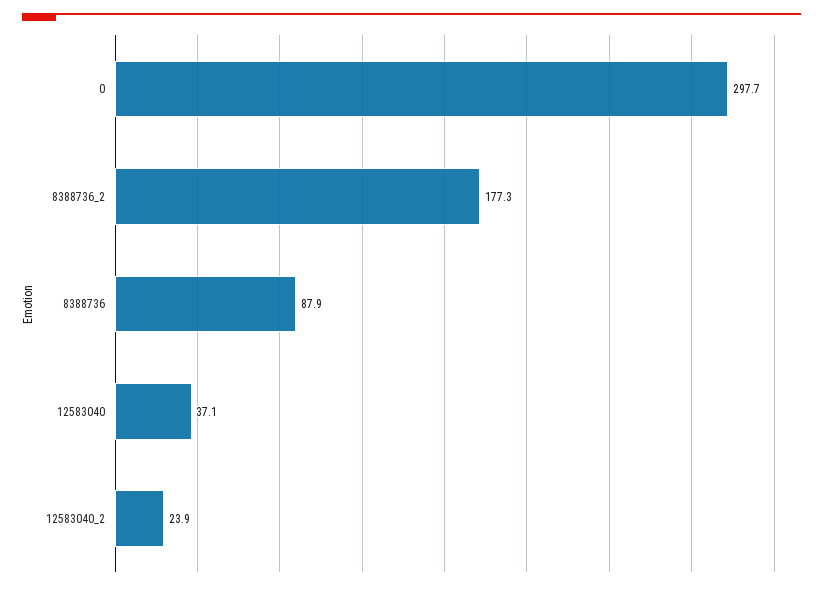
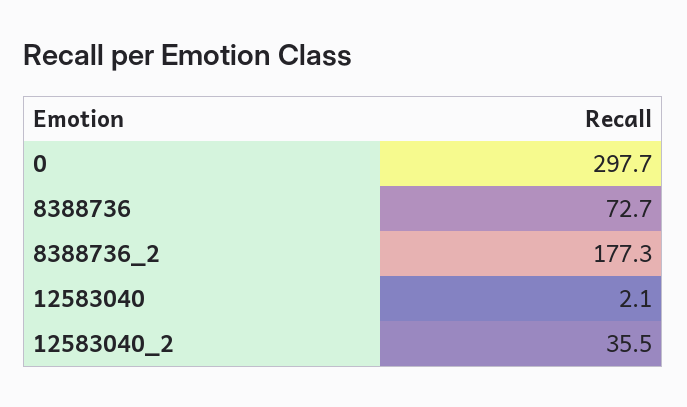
  {
    "0": 297.7,
    "8388736_2": 177.3,
-   "8388736": 87.9,
+   "8388736": 72.7,
-   "12583040": 37.1,
+   "12583040": 2.1,
-   "12583040_2": 23.9
+   "12583040_2": 35.5
  }

